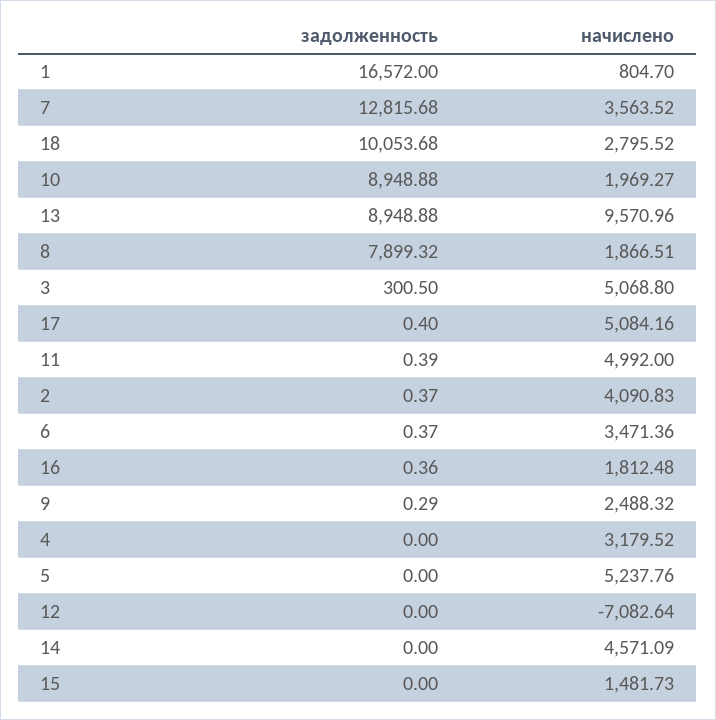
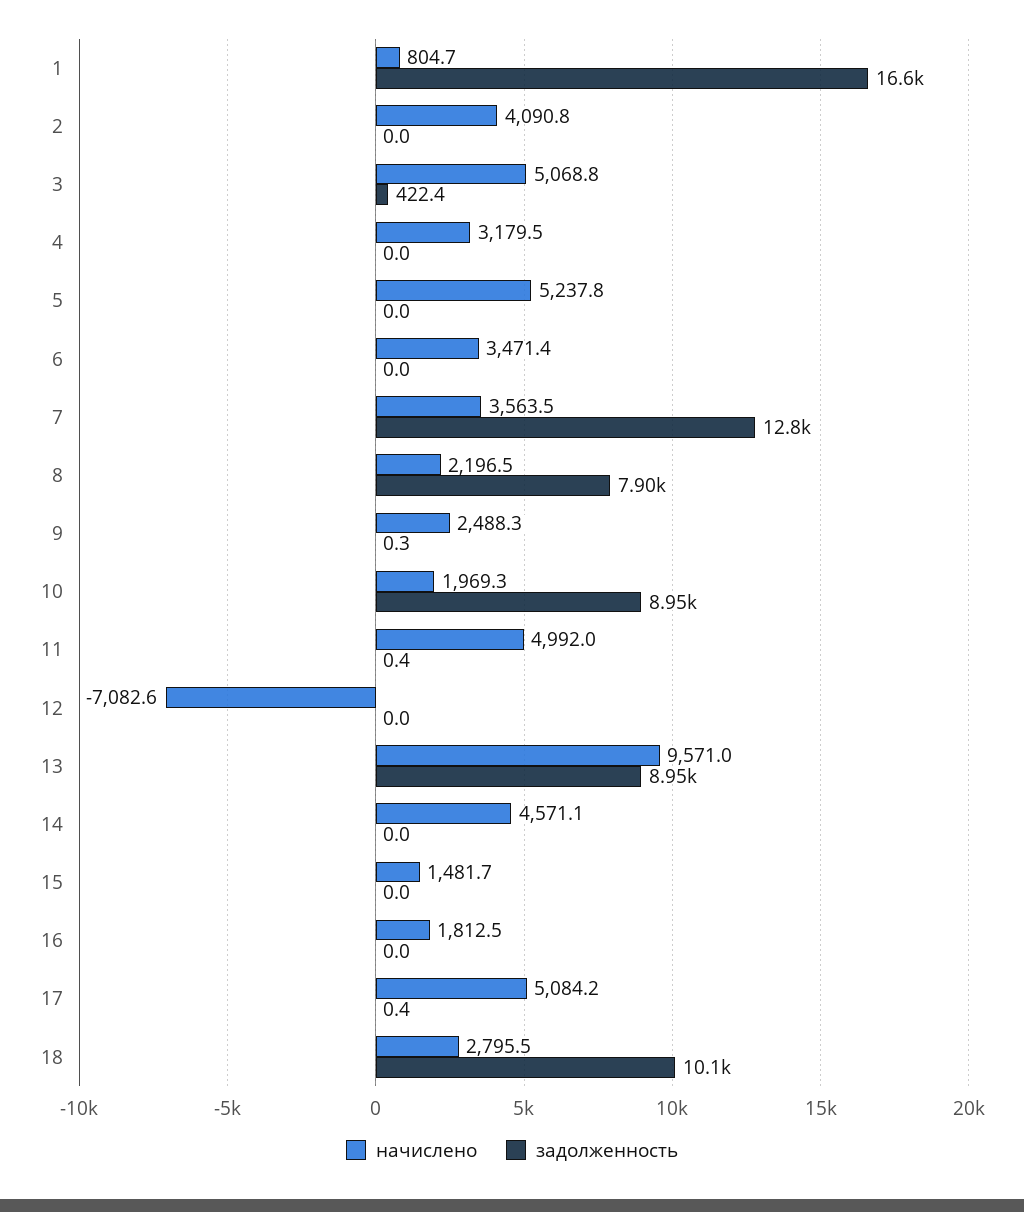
  {
    "задолженность": {
      "1": 16572,
      "7": 12815.68,
      "18": 10053.68,
      "10": 8948.88,
      "13": 8948.88,
      "8": 7899.32,
-     "3": 300.5,
+     "3": 422.4,
      "17": 0.4,
      "11": 0.39,
-     "2": 0.37,
+     "2": 0,
-     "6": 0.37,
+     "6": 0,
-     "16": 0.36,
+     "16": 0,
      "9": 0.29,
      "4": 0,
      "5": 0,
      "12": 0,
      "14": 0,
      "15": 0
    },
    "начислено": {
      "1": 804.7,
      "7": 3563.52,
      "18": 2795.52,
      "10": 1969.27,
      "13": 9570.96,
-     "8": 1866.51,
+     "8": 2196.5,
      "3": 5068.8,
      "17": 5084.16,
      "11": 4992,
      "2": 4090.83,
      "6": 3471.36,
      "16": 1812.48,
      "9": 2488.32,
      "4": 3179.52,
      "5": 5237.76,
      "12": -7082.64,
      "14": 4571.09,
      "15": 1481.73
    }
  }

